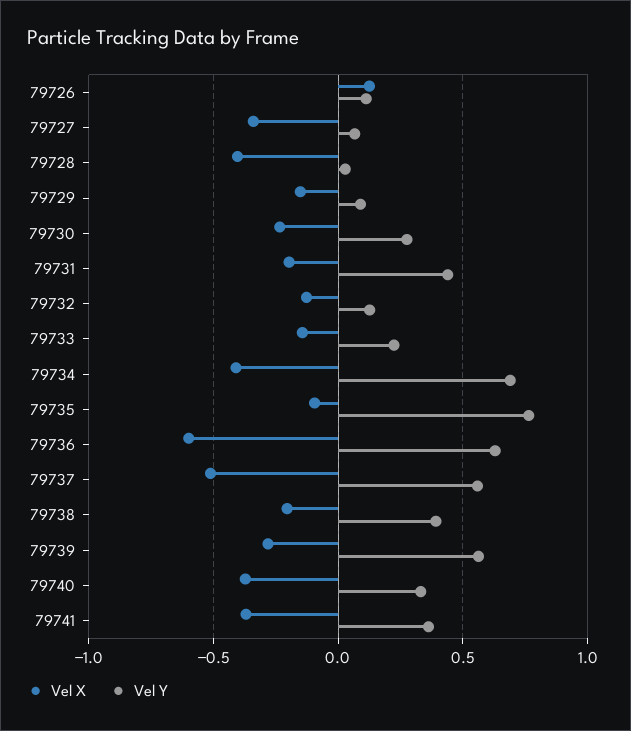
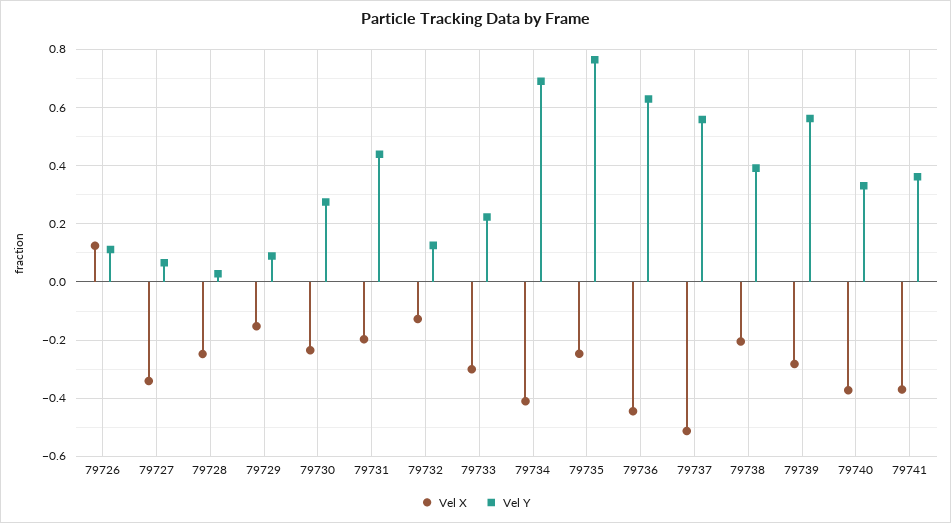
  {
    "Vel X": {
      "79726": 0.125,
      "79727": -0.35,
-     "79728": -0.4,
+     "79728": -0.25,
      "79729": -0.15,
      "79730": -0.225,
      "79731": -0.2,
      "79732": -0.125,
-     "79733": -0.15,
+     "79733": -0.3,
      "79734": -0.4,
-     "79735": -0.1,
+     "79735": -0.25,
-     "79736": -0.6,
+     "79736": -0.45,
      "79737": -0.525,
      "79738": -0.2,
      "79739": -0.275,
      "79740": -0.375,
      "79741": -0.375
    },
    "Vel Y": {
      "79726": 0.1,
      "79727": 0.075,
      "79728": 0.025,
      "79729": 0.1,
      "79730": 0.275,
      "79731": 0.45,
      "79732": 0.125,
      "79733": 0.225,
      "79734": 0.7,
      "79735": 0.775,
      "79736": 0.625,
      "79737": 0.55,
      "79738": 0.4,
      "79739": 0.55,
      "79740": 0.325,
      "79741": 0.35
    }
  }

